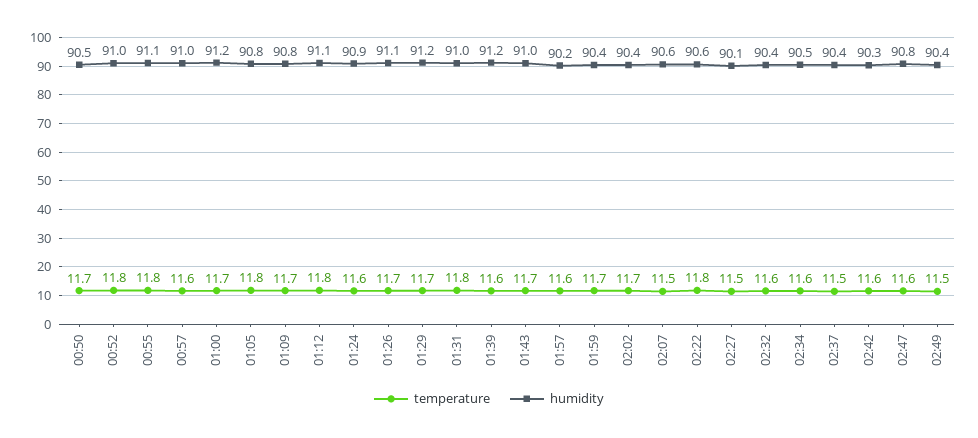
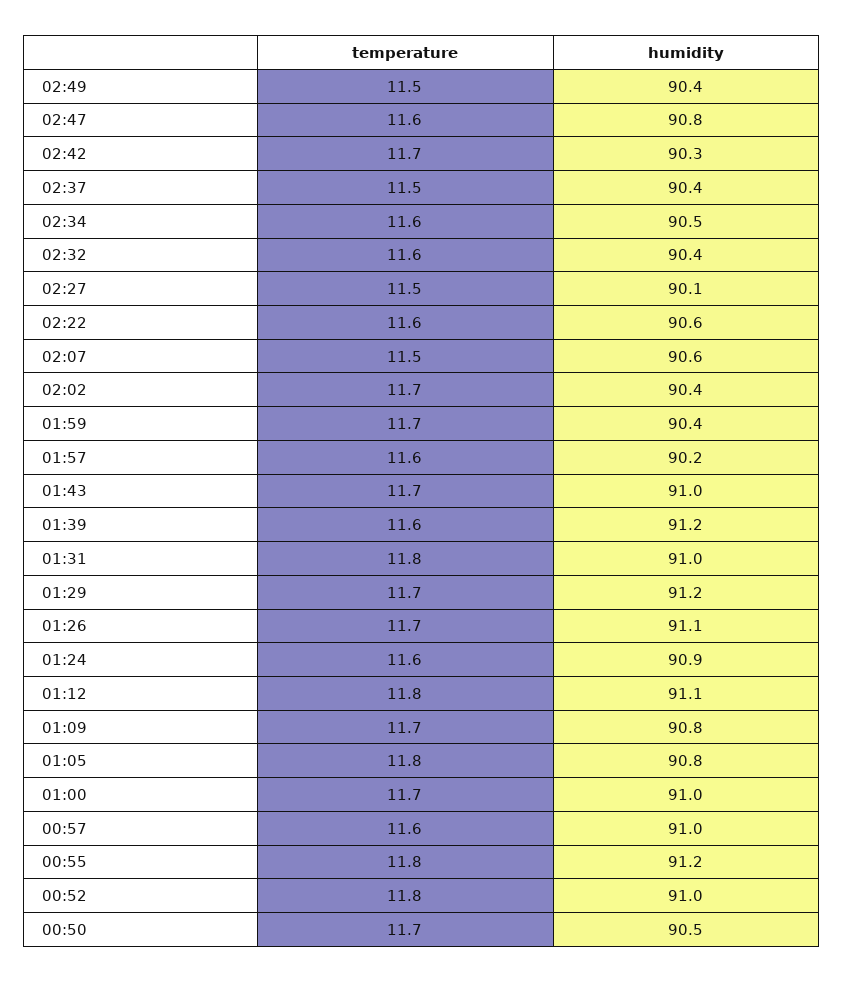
  {
    "temperature": {
      "00:50": 11.7,
      "00:52": 11.8,
      "00:55": 11.8,
      "00:57": 11.6,
      "01:00": 11.7,
      "01:05": 11.8,
      "01:09": 11.7,
      "01:12": 11.8,
      "01:24": 11.6,
      "01:26": 11.7,
      "01:29": 11.7,
      "01:31": 11.8,
      "01:39": 11.6,
      "01:43": 11.7,
      "01:57": 11.6,
      "01:59": 11.7,
      "02:02": 11.7,
      "02:07": 11.5,
-     "02:22": 11.8,
+     "02:22": 11.6,
      "02:27": 11.5,
      "02:32": 11.6,
      "02:34": 11.6,
      "02:37": 11.5,
-     "02:42": 11.6,
+     "02:42": 11.7,
      "02:47": 11.6,
      "02:49": 11.5
    },
    "humidity": {
      "00:50": 90.5,
      "00:52": 91,
-     "00:55": 91.1,
+     "00:55": 91.2,
      "00:57": 91,
-     "01:00": 91.2,
+     "01:00": 91,
      "01:05": 90.8,
      "01:09": 90.8,
      "01:12": 91.1,
      "01:24": 90.9,
      "01:26": 91.1,
      "01:29": 91.2,
      "01:31": 91,
      "01:39": 91.2,
      "01:43": 91,
      "01:57": 90.2,
      "01:59": 90.4,
      "02:02": 90.4,
      "02:07": 90.6,
      "02:22": 90.6,
      "02:27": 90.1,
      "02:32": 90.4,
      "02:34": 90.5,
      "02:37": 90.4,
      "02:42": 90.3,
      "02:47": 90.8,
      "02:49": 90.4
    }
  }

